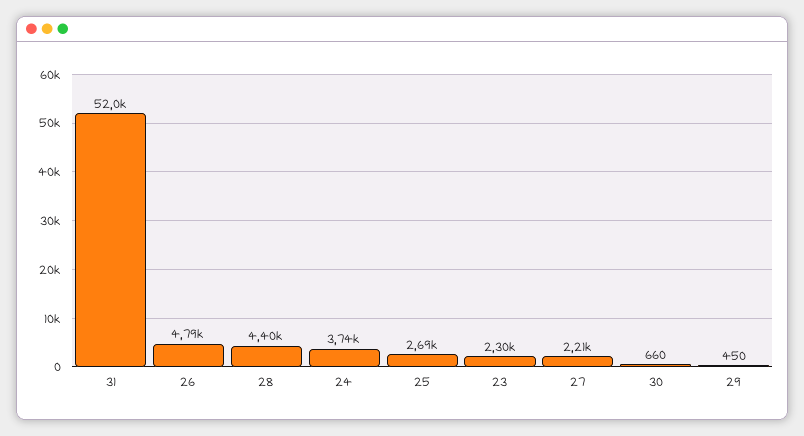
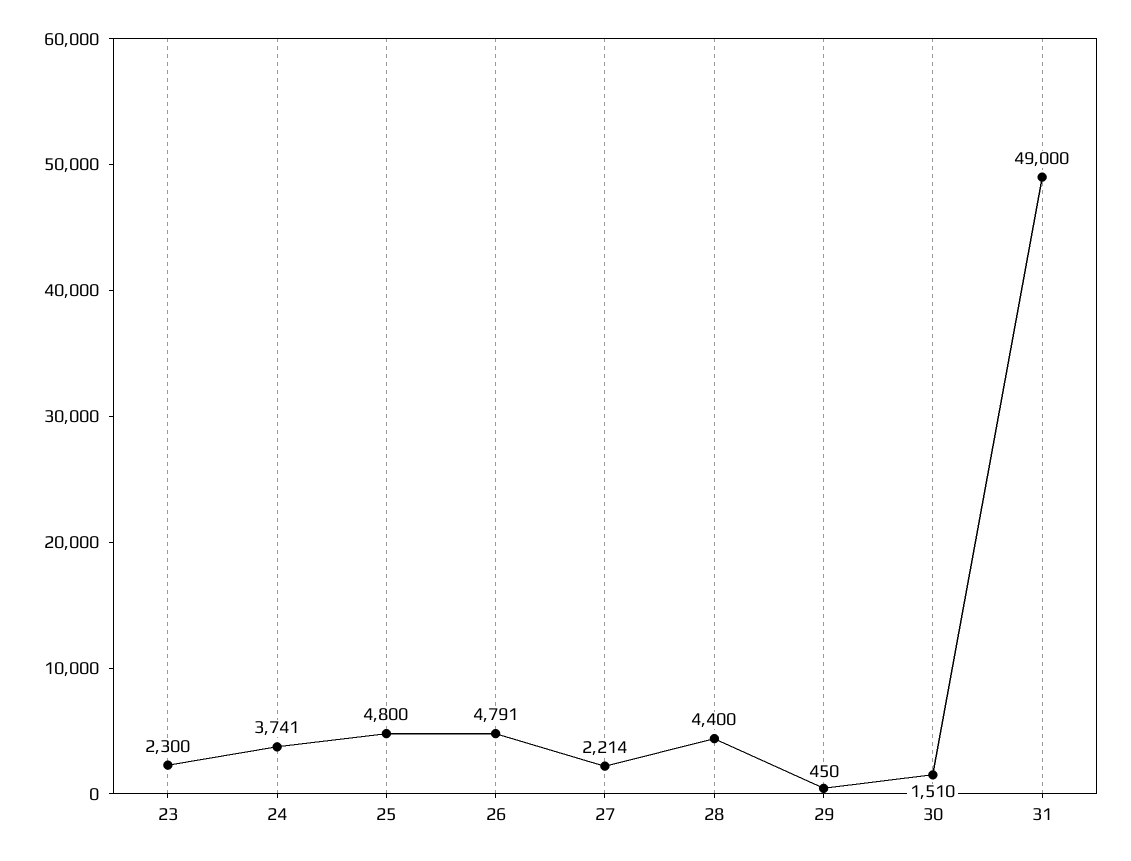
  {
-   "31": 52000,
+   "31": 49000,
    "26": 4791,
    "28": 4400,
    "24": 3741,
-   "25": 2690,
+   "25": 4800,
    "23": 2300,
    "27": 2214,
-   "30": 660,
+   "30": 1510,
    "29": 450
  }

